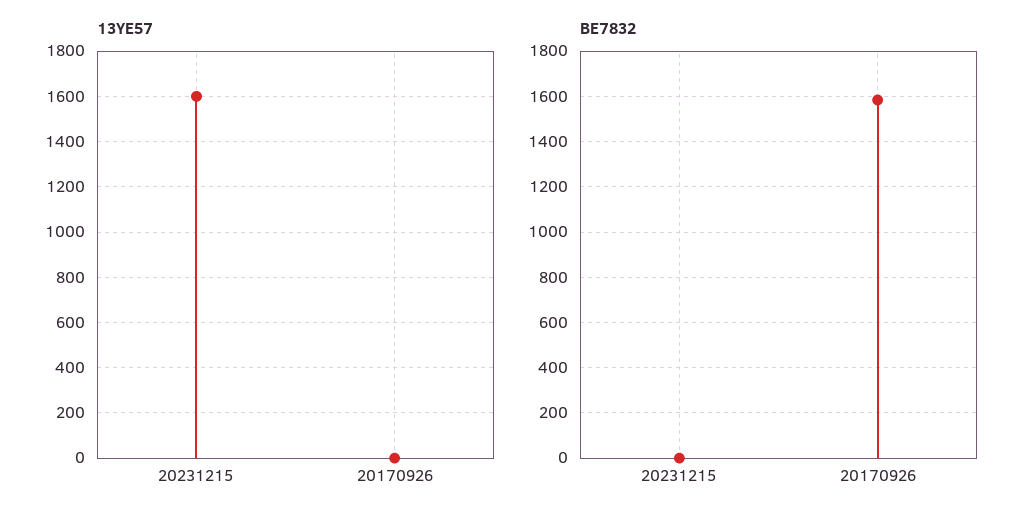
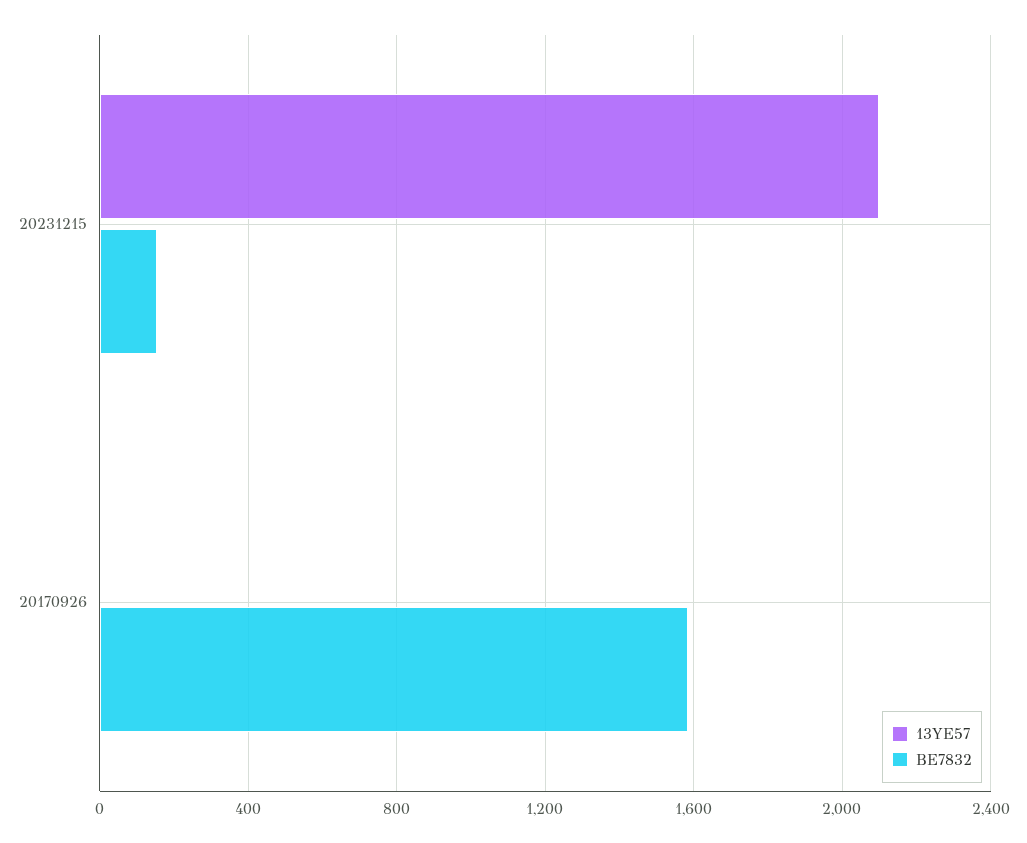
  {
    "13YE57": {
-     "20231215": 1600,
+     "20231215": 2100,
      "20170926": 0
    },
    "BE7832": {
-     "20231215": 0,
+     "20231215": 150,
      "20170926": 1600
    }
  }

